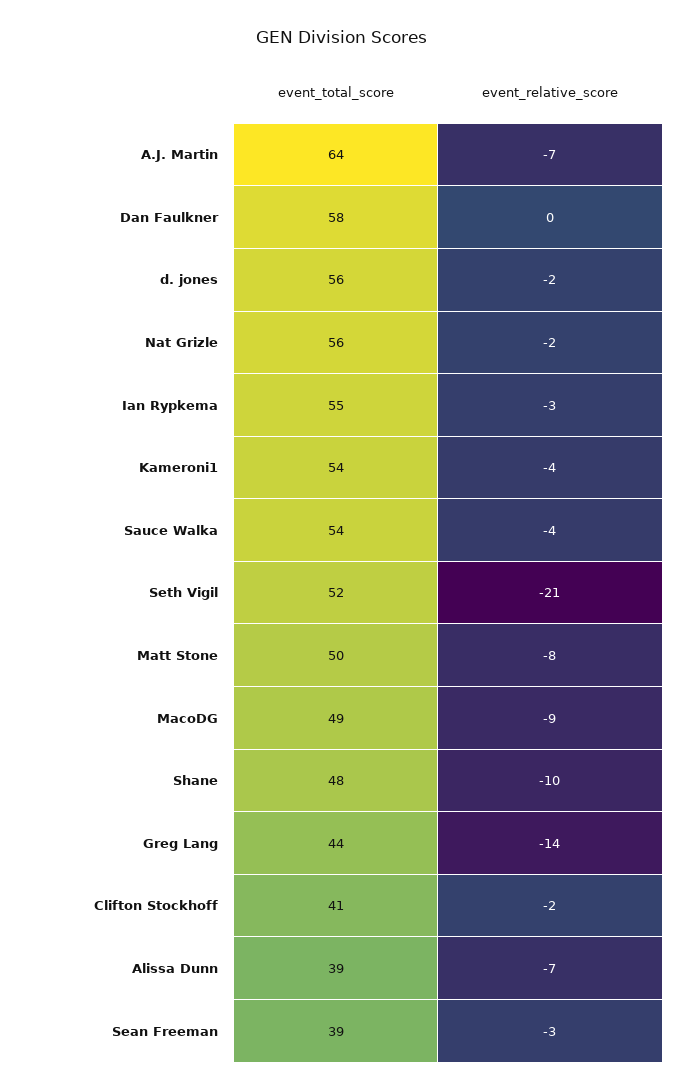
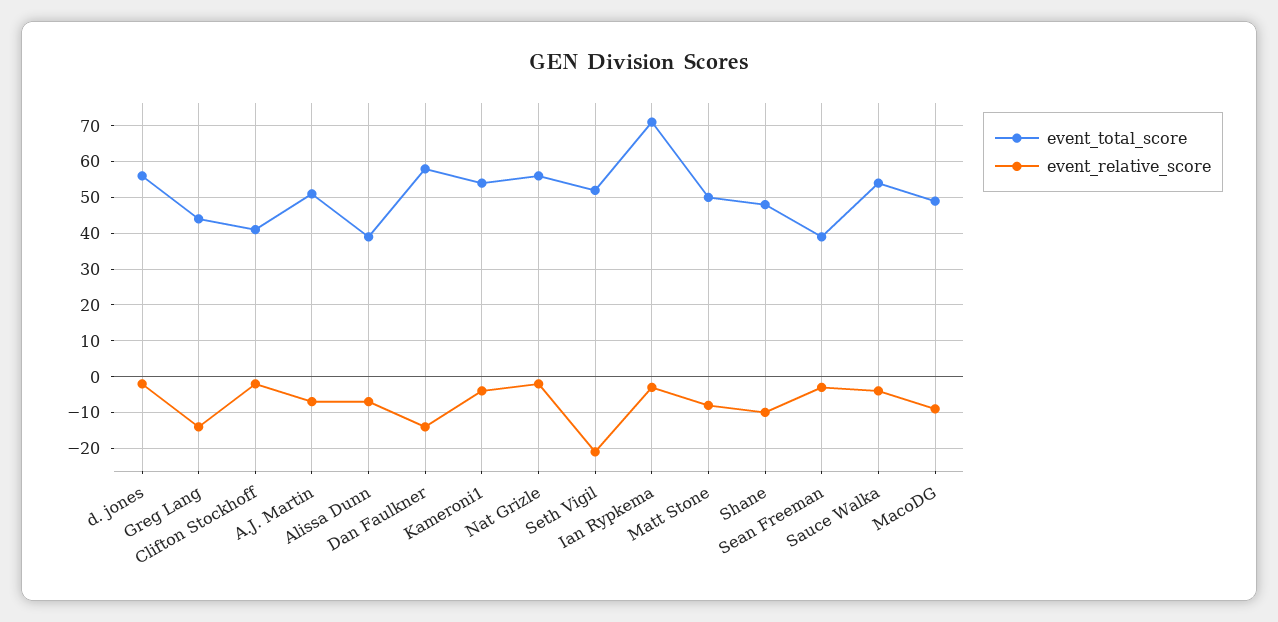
  {
    "event_total_score": {
-     "A.J. Martin": 64,
+     "A.J. Martin": 50,
      "Dan Faulkner": 58,
      "d. jones": 56,
      "Nat Grizle": 56,
-     "Ian Rypkema": 55,
+     "Ian Rypkema": 70,
      "Kameroni1": 54,
      "Sauce Walka": 54,
      "Seth Vigil": 52,
      "Matt Stone": 50,
      "MacoDG": 49,
      "Shane": 48,
      "Greg Lang": 44,
      "Clifton Stockhoff": 41,
      "Alissa Dunn": 39,
      "Sean Freeman": 39
    },
    "event_relative_score": {
      "A.J. Martin": -7,
-     "Dan Faulkner": 0,
+     "Dan Faulkner": -15,
      "d. jones": -2,
      "Nat Grizle": -2,
      "Ian Rypkema": -3,
      "Kameroni1": -4,
      "Sauce Walka": -4,
      "Seth Vigil": -21,
      "Matt Stone": -8,
      "MacoDG": -9,
      "Shane": -10,
      "Greg Lang": -14,
      "Clifton Stockhoff": -2,
      "Alissa Dunn": -7,
      "Sean Freeman": -3
    }
  }

